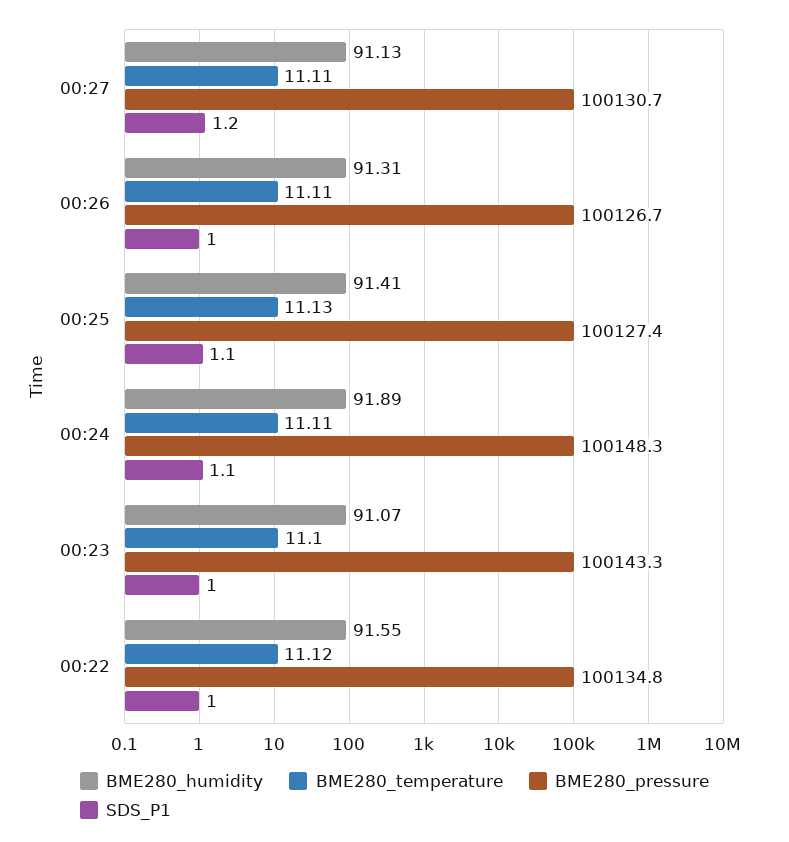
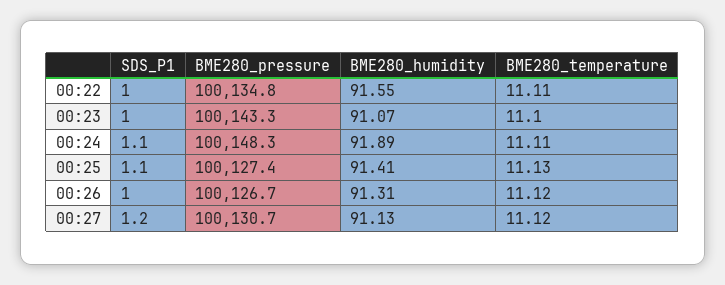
  {
    "BME280_humidity": {
      "00:27": 91.13,
      "00:26": 91.31,
      "00:25": 91.41,
      "00:24": 91.89,
      "00:23": 91.07,
      "00:22": 91.55
    },
    "BME280_temperature": {
-     "00:27": 11.11,
+     "00:27": 11.12,
-     "00:26": 11.11,
+     "00:26": 11.12,
      "00:25": 11.13,
      "00:24": 11.11,
      "00:23": 11.1,
-     "00:22": 11.12
+     "00:22": 11.11
    },
    "BME280_pressure": {
      "00:27": 100130.7,
      "00:26": 100126.7,
      "00:25": 100127.4,
      "00:24": 100148.3,
      "00:23": 100143.3,
      "00:22": 100134.8
    },
    "SDS_P1": {
      "00:27": 1.2,
      "00:26": 1,
      "00:25": 1.1,
      "00:24": 1.1,
      "00:23": 1,
      "00:22": 1
    }
  }

